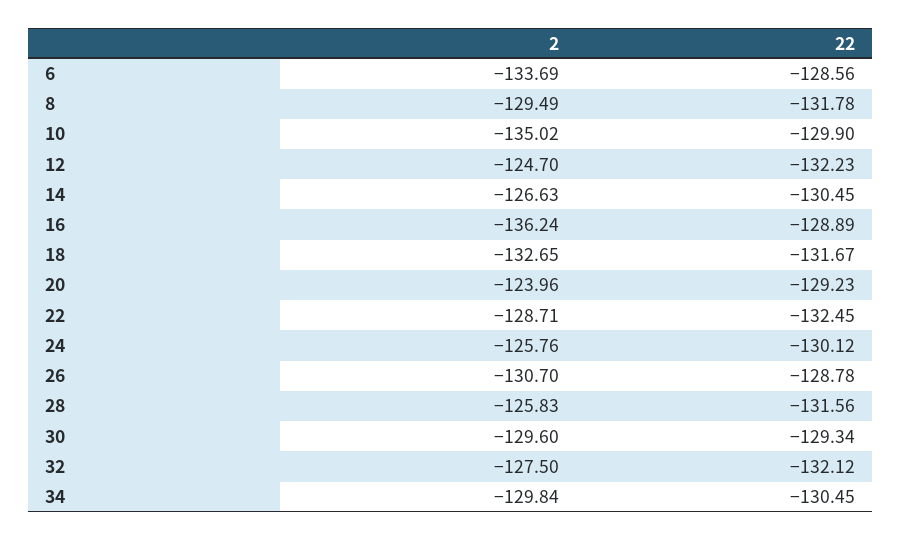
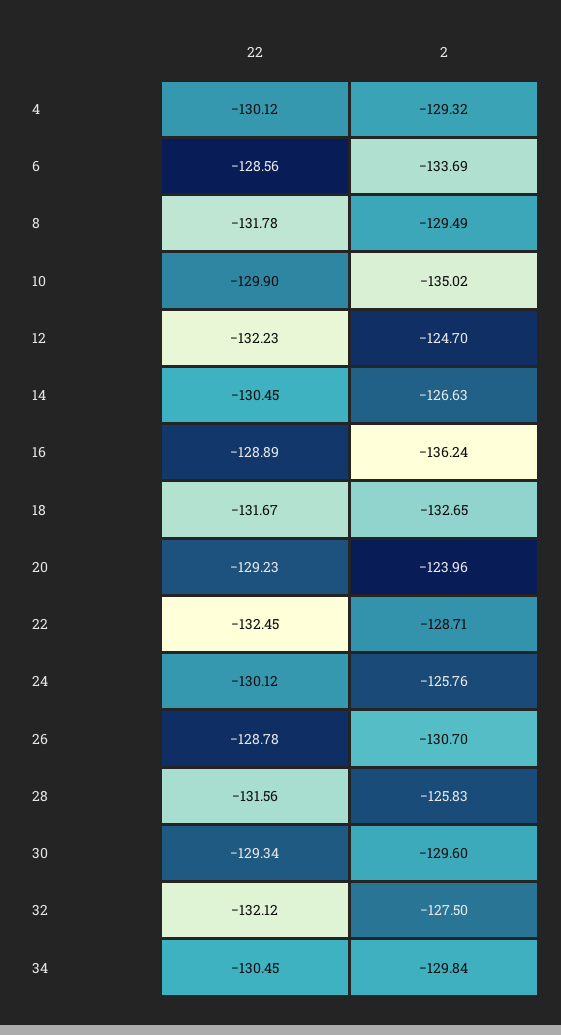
  {
    "2": {
      "6": -133.69,
      "8": -129.49,
      "10": -135.02,
      "12": -124.7,
      "14": -126.63,
      "16": -136.24,
      "18": -132.65,
      "20": -123.96,
      "22": -128.71,
      "24": -125.76,
      "26": -130.7,
      "28": -125.83,
      "30": -129.6,
      "32": -127.5,
-     "34": -129.84
+     "34": -129.84,
+     "4": -129.32
    },
    "22": {
      "6": -128.56,
      "8": -131.78,
      "10": -129.9,
      "12": -132.23,
      "14": -130.45,
      "16": -128.89,
      "18": -131.67,
      "20": -129.23,
      "22": -132.45,
      "24": -130.12,
      "26": -128.78,
      "28": -131.56,
      "30": -129.34,
      "32": -132.12,
-     "34": -130.45
+     "34": -130.45,
+     "4": -130.12
    }
  }

